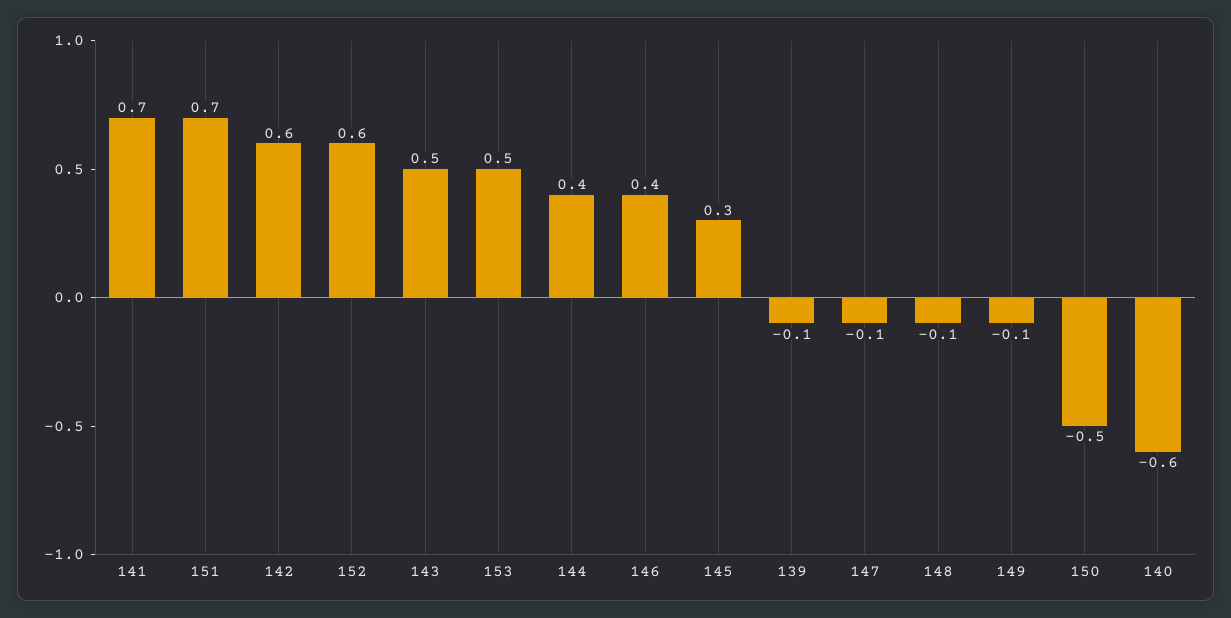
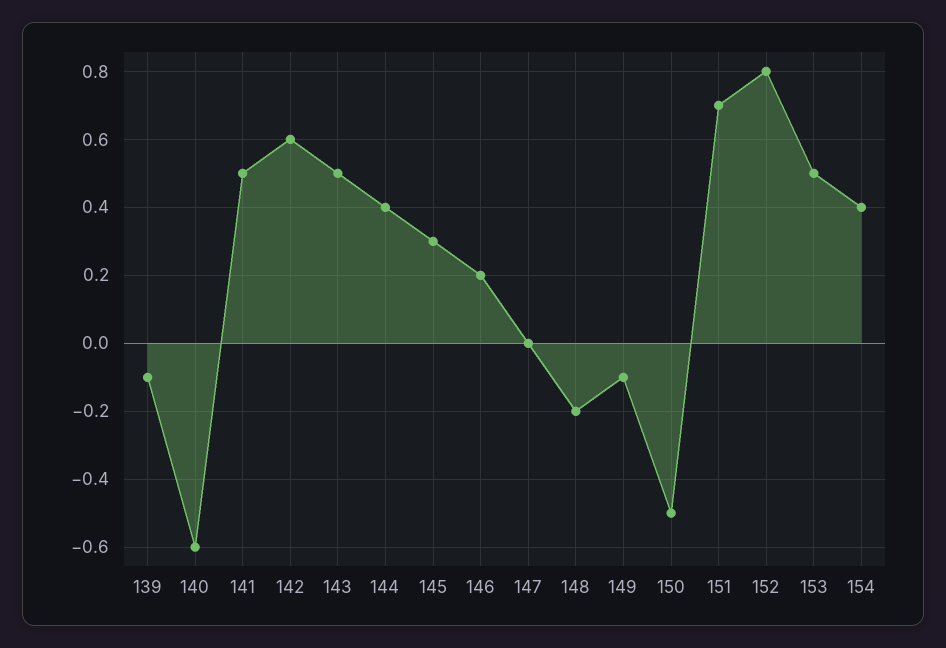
  {
-   "141": 0.7,
+   "141": 0.5,
    "151": 0.7,
    "142": 0.6,
-   "152": 0.6,
+   "152": 0.8,
    "143": 0.5,
    "153": 0.5,
    "144": 0.4,
-   "146": 0.4,
+   "146": 0.2,
    "145": 0.3,
    "139": -0.1,
-   "147": -0.1,
+   "147": 0,
-   "148": -0.1,
+   "148": -0.2,
    "149": -0.1,
    "150": -0.5,
-   "140": -0.6
+   "140": -0.6,
+   "154": 0.4
  }

